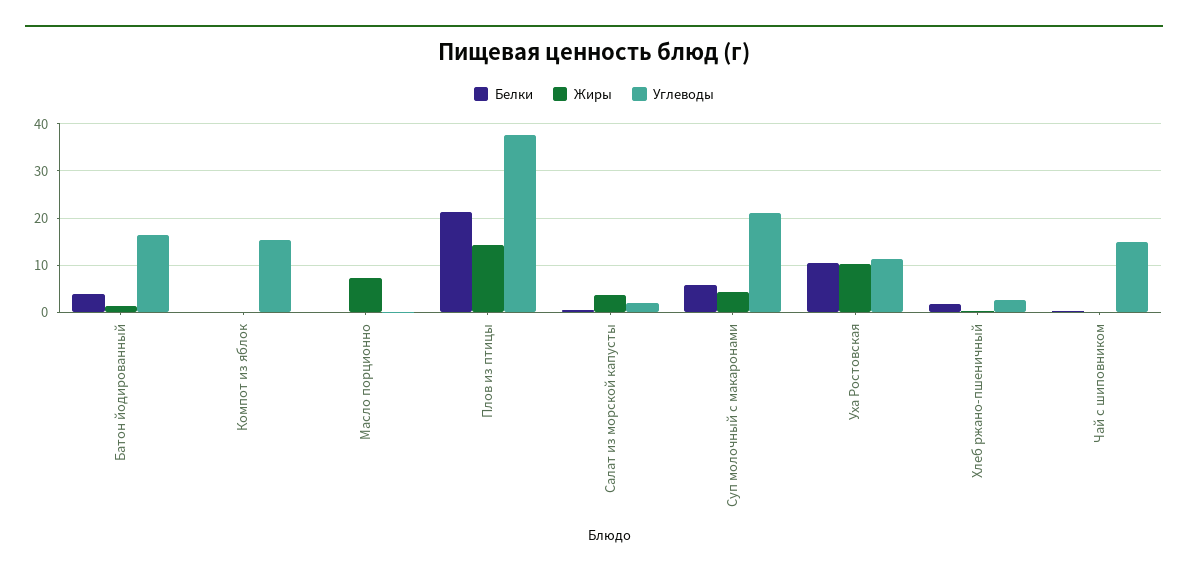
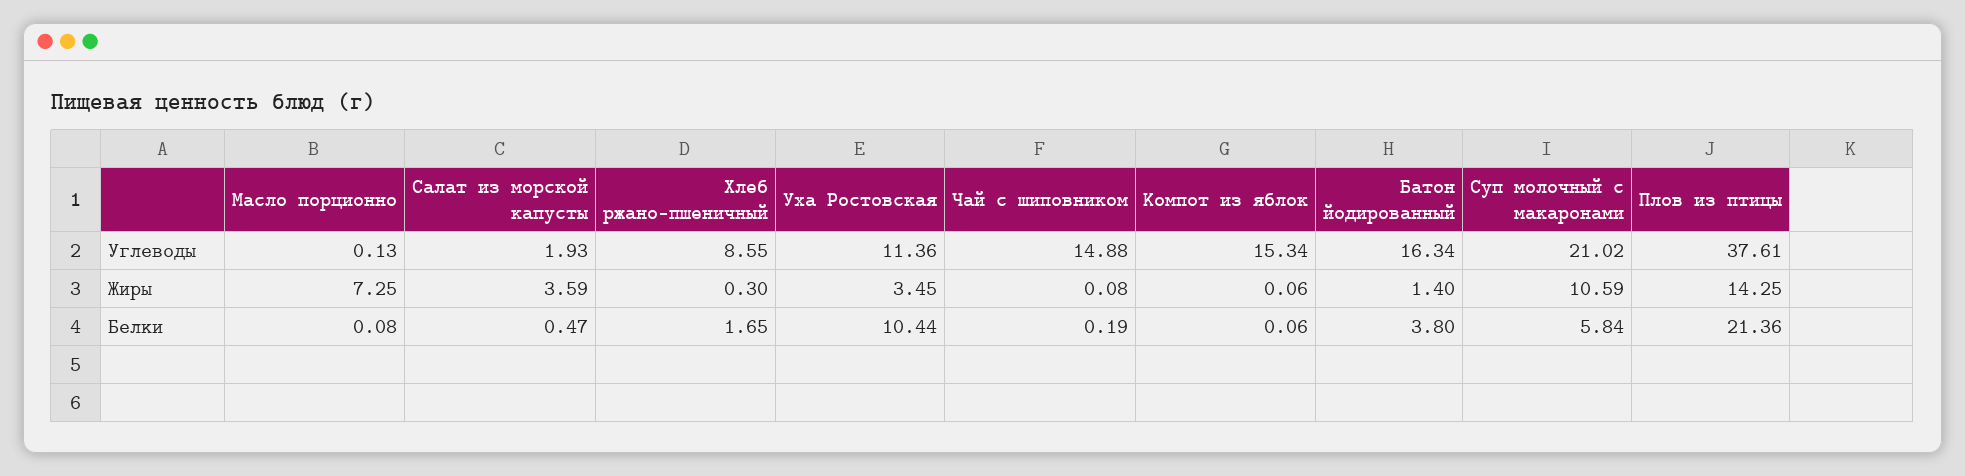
  {
    "Белки": {
      "Батон йодированный": 3.8,
      "Компот из яблок": 0.06,
      "Масло порционно": 0.08,
      "Плов из птицы": 21.36,
      "Салат из морской капусты": 0.47,
      "Суп молочный с макаронами": 5.84,
      "Уха Ростовская": 10.44,
      "Хлеб ржано-пшеничный": 1.65,
      "Чай с шиповником": 0.19
    },
    "Жиры": {
      "Батон йодированный": 1.4,
      "Компот из яблок": 0.06,
      "Масло порционно": 7.25,
      "Плов из птицы": 14.25,
      "Салат из морской капусты": 3.59,
-     "Суп молочный с макаронами": 4,
+     "Суп молочный с макаронами": 10.59,
-     "Уха Ростовская": 10,
+     "Уха Ростовская": 3.45,
      "Хлеб ржано-пшеничный": 0.3,
      "Чай с шиповником": 0.08
    },
    "Углеводы": {
      "Батон йодированный": 16.34,
      "Компот из яблок": 15.34,
      "Масло порционно": 0.13,
      "Плов из птицы": 37.61,
      "Салат из морской капусты": 1.93,
      "Суп молочный с макаронами": 21.02,
      "Уха Ростовская": 11.36,
-     "Хлеб ржано-пшеничный": 2,
+     "Хлеб ржано-пшеничный": 8.55,
      "Чай с шиповником": 14.88
    }
  }

